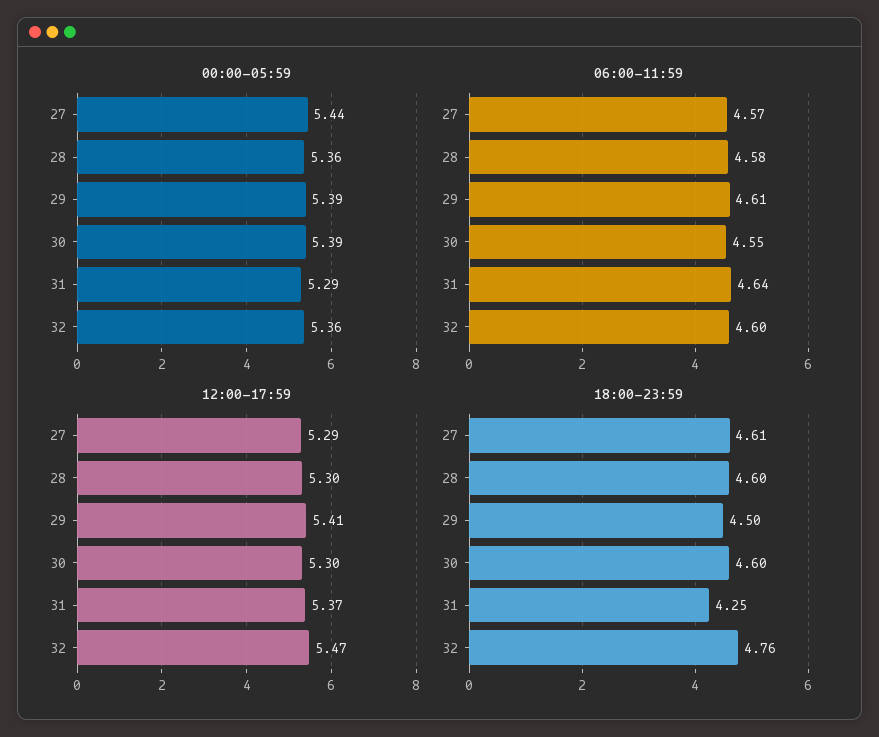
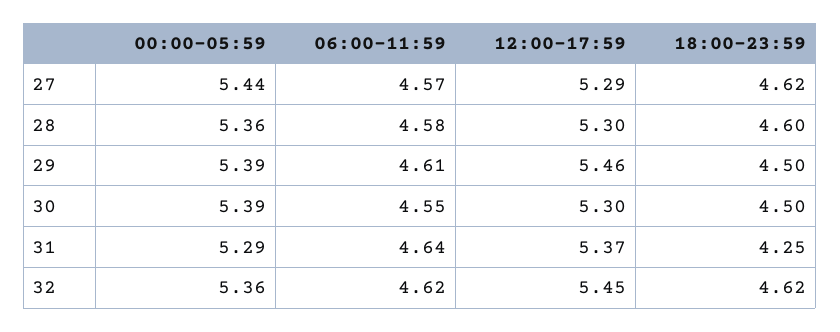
  {
    "00:00-05:59": {
      "27": 5.44,
      "28": 5.36,
      "29": 5.39,
      "30": 5.39,
      "31": 5.29,
      "32": 5.36
    },
    "06:00-11:59": {
      "27": 4.57,
      "28": 4.58,
      "29": 4.61,
      "30": 4.55,
      "31": 4.64,
-     "32": 4.6
+     "32": 4.62
    },
    "12:00-17:59": {
      "27": 5.29,
      "28": 5.3,
-     "29": 5.41,
+     "29": 5.46,
      "30": 5.3,
      "31": 5.37,
-     "32": 5.47
+     "32": 5.45
    },
    "18:00-23:59": {
-     "27": 4.61,
+     "27": 4.62,
      "28": 4.6,
      "29": 4.5,
-     "30": 4.6,
+     "30": 4.5,
      "31": 4.25,
-     "32": 4.76
+     "32": 4.62
    }
  }

